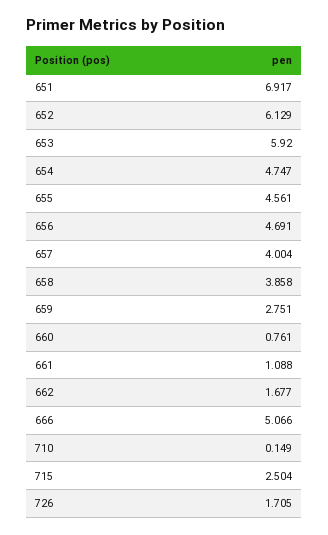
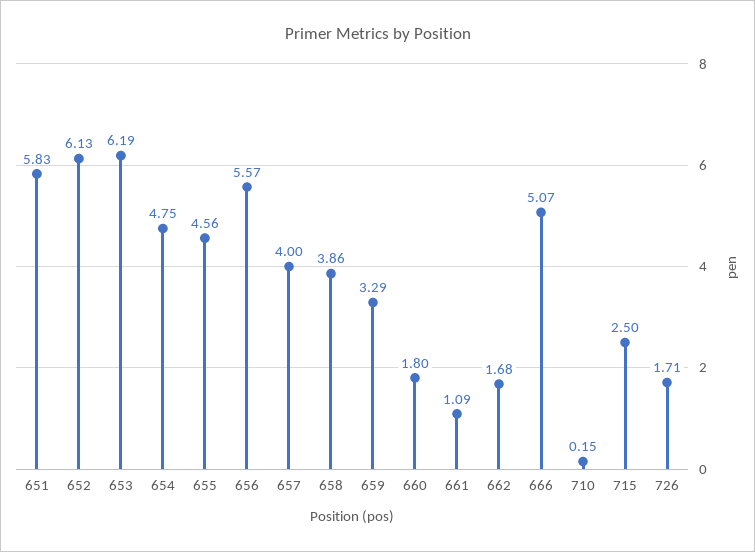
  {
-   "651": 6.917,
+   "651": 5.83,
    "652": 6.129,
-   "653": 5.92,
+   "653": 6.19,
    "654": 4.747,
    "655": 4.561,
-   "656": 4.691,
+   "656": 5.57,
    "657": 4.004,
    "658": 3.858,
-   "659": 2.751,
+   "659": 3.29,
-   "660": 0.761,
+   "660": 1.8,
    "661": 1.088,
    "662": 1.677,
    "666": 5.066,
    "710": 0.149,
    "715": 2.504,
    "726": 1.705
  }

